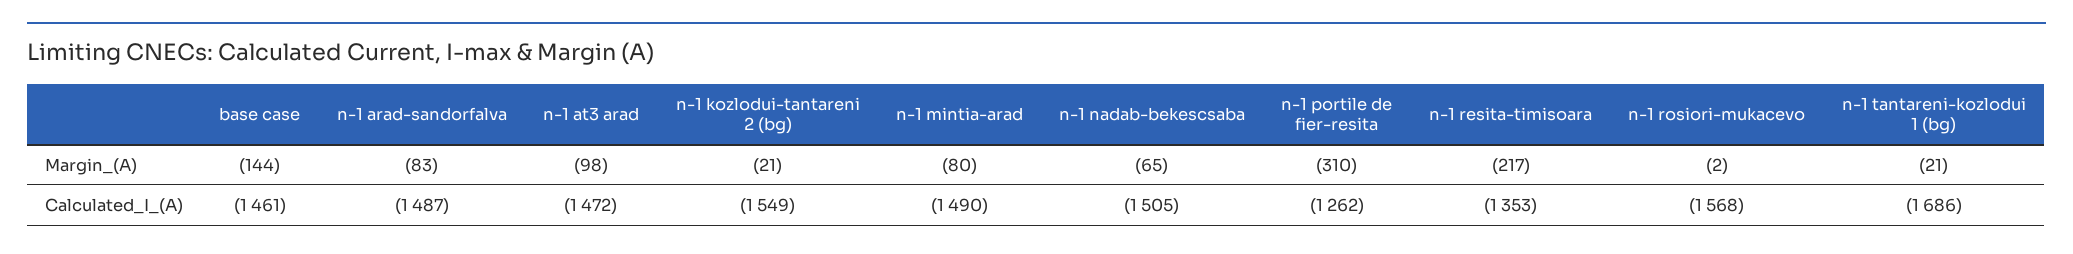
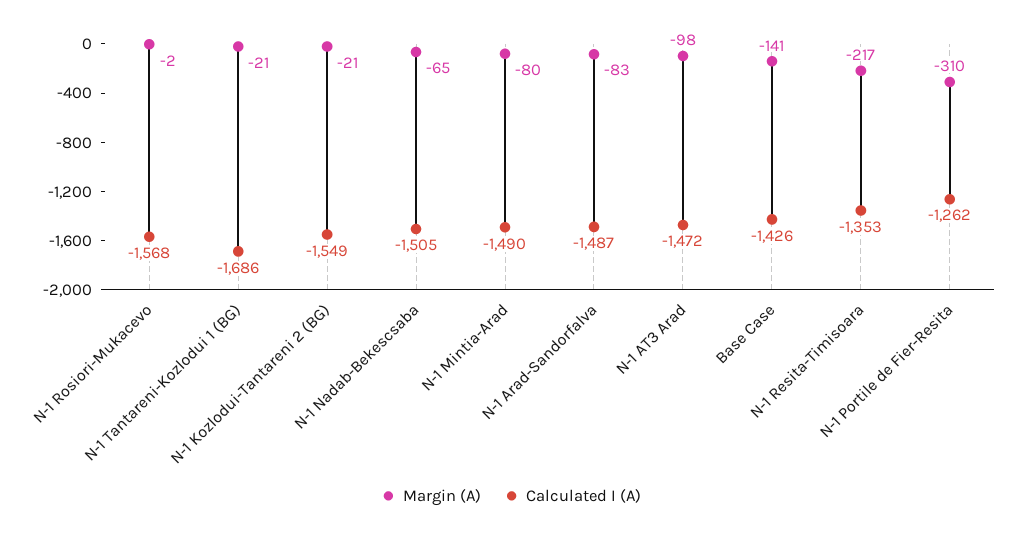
  {
    "Margin_(A)": {
-     "base case": -144,
+     "base case": -141,
      "n-1 arad-sandorfalva": -83,
      "n-1 at3 arad": -98,
      "n-1 kozlodui-tantareni 2 (bg)": -21,
      "n-1 mintia-arad": -80,
      "n-1 nadab-bekescsaba": -65,
      "n-1 portile de fier-resita": -310,
      "n-1 resita-timisoara": -217,
      "n-1 rosiori-mukacevo": -2,
      "n-1 tantareni-kozlodui 1 (bg)": -21
    },
    "Calculated_I_(A)": {
-     "base case": -1461,
+     "base case": -1426,
      "n-1 arad-sandorfalva": -1487,
      "n-1 at3 arad": -1472,
      "n-1 kozlodui-tantareni 2 (bg)": -1549,
      "n-1 mintia-arad": -1490,
      "n-1 nadab-bekescsaba": -1505,
      "n-1 portile de fier-resita": -1262,
      "n-1 resita-timisoara": -1353,
      "n-1 rosiori-mukacevo": -1568,
      "n-1 tantareni-kozlodui 1 (bg)": -1686
    }
  }

